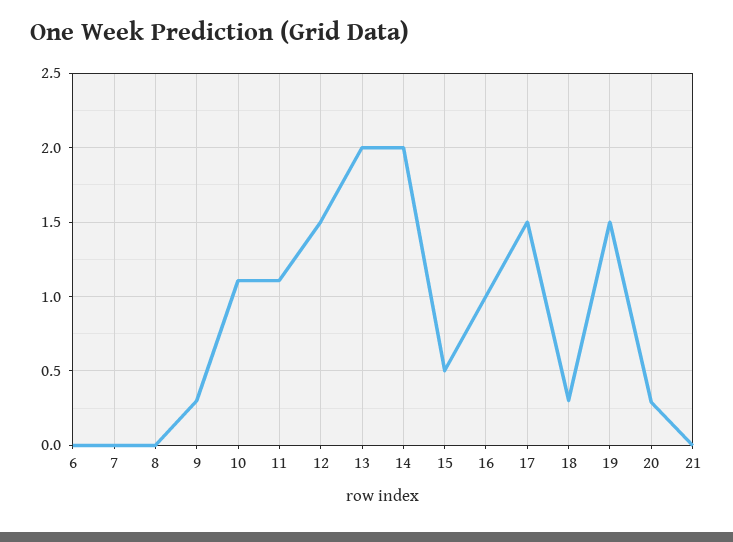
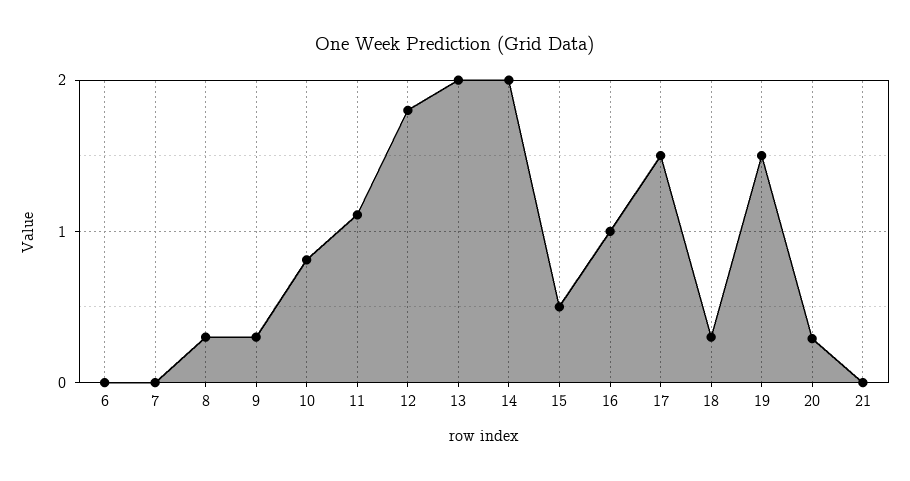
  {
    "6": 0,
    "7": 0,
-   "8": 0,
+   "8": 0.3,
    "9": 0.3,
-   "10": 1.1,
+   "10": 0.8,
    "11": 1.1,
-   "12": 1.5,
+   "12": 1.8,
    "13": 2,
    "14": 2,
    "15": 0.5,
    "16": 1,
    "17": 1.5,
    "18": 0.3,
    "19": 1.5,
    "20": 0.3,
    "21": 0
  }

